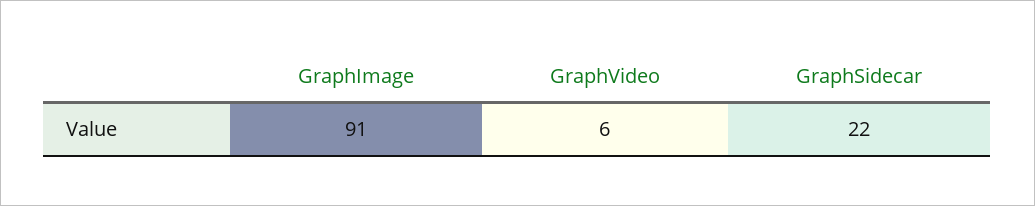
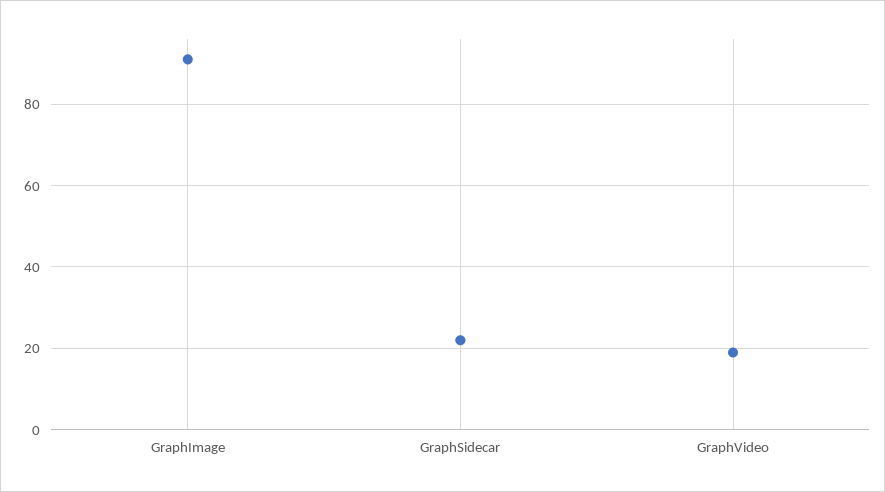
  {
    "GraphImage": 91,
-   "GraphVideo": 6,
+   "GraphVideo": 20,
    "GraphSidecar": 22
  }

